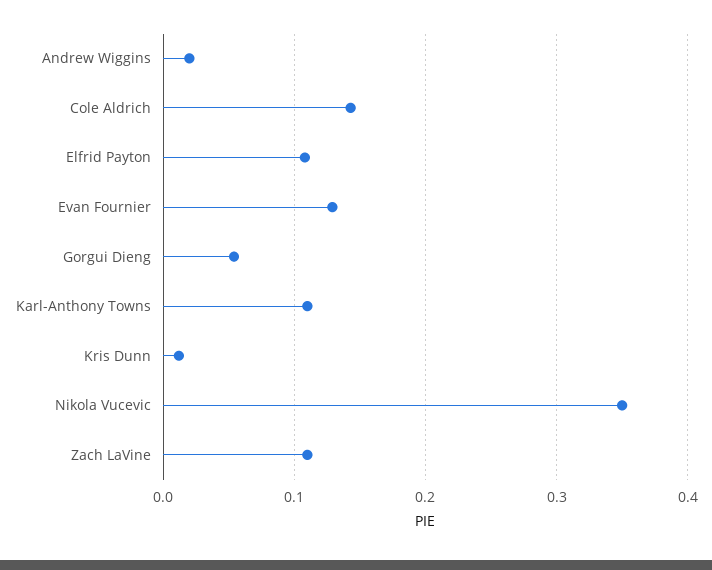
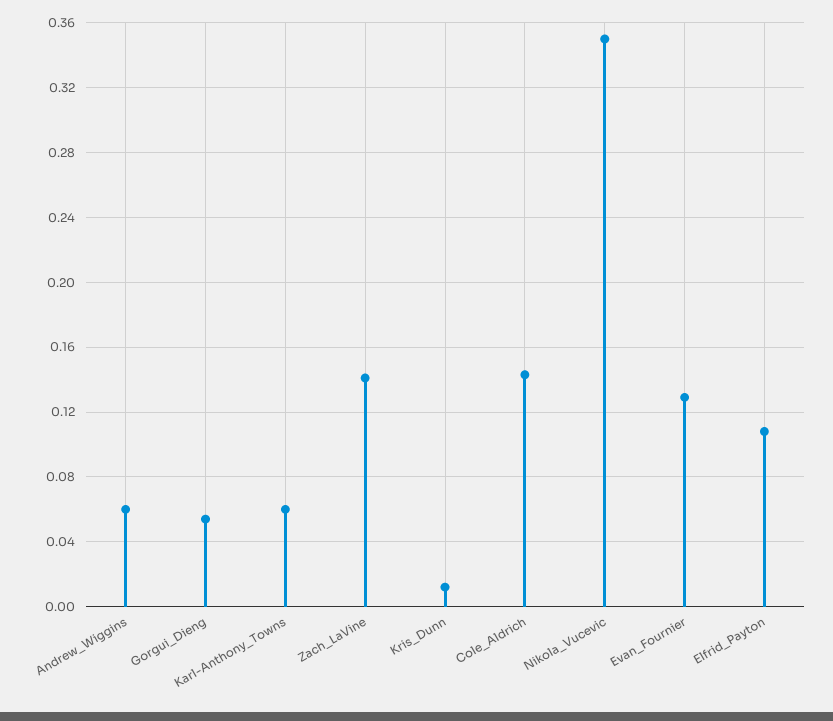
  {
-   "Andrew Wiggins": 0.02,
+   "Andrew Wiggins": 0.06,
    "Cole Aldrich": 0.145,
    "Elfrid Payton": 0.11,
    "Evan Fournier": 0.13,
    "Gorgui Dieng": 0.055,
-   "Karl-Anthony Towns": 0.11,
+   "Karl-Anthony Towns": 0.06,
    "Kris Dunn": 0.01,
    "Nikola Vucevic": 0.35,
-   "Zach LaVine": 0.11
+   "Zach LaVine": 0.14
  }

